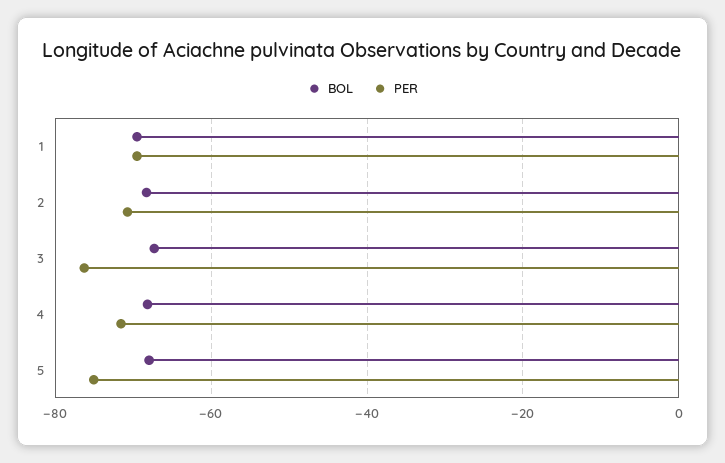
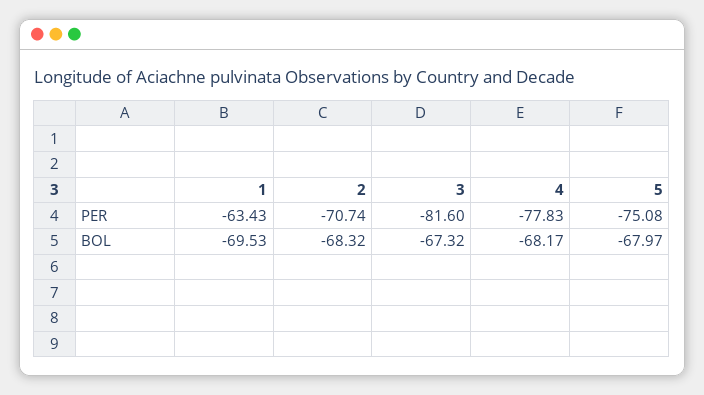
  {
    "BOL": {
      "1": -69.53,
      "2": -68.32,
      "3": -67.32,
      "4": -68.17,
      "5": -67.97
    },
    "PER": {
-     "1": -70,
+     "1": -63.43,
      "2": -70.74,
-     "3": -76,
+     "3": -81.6,
-     "4": -72,
+     "4": -77.83,
      "5": -75.08
    }
  }

